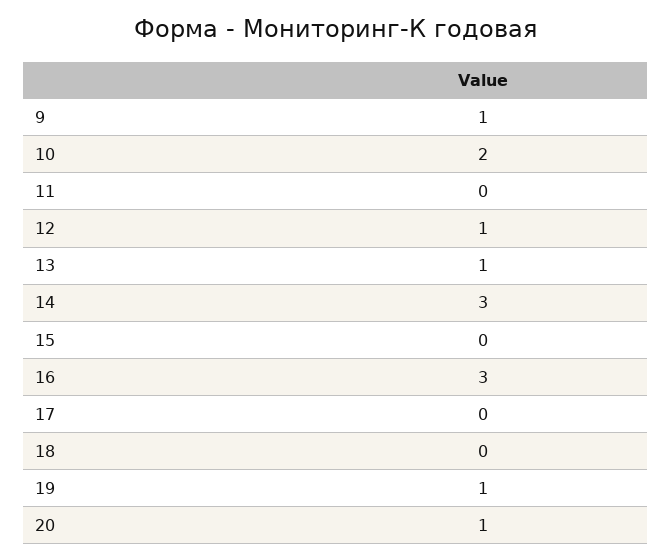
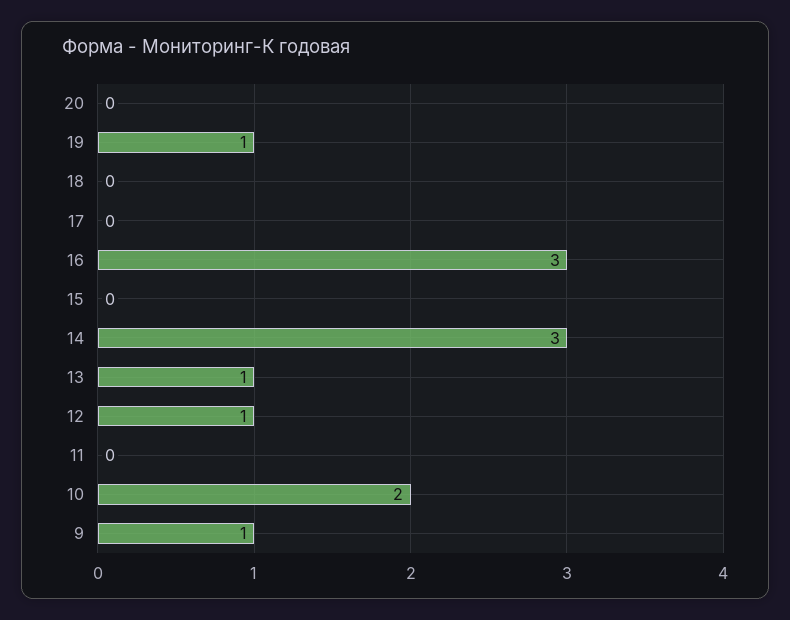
  {
    "9": 1,
    "10": 2,
    "11": 0,
    "12": 1,
    "13": 1,
    "14": 3,
    "15": 0,
    "16": 3,
    "17": 0,
    "18": 0,
    "19": 1,
-   "20": 1
+   "20": 0
  }

